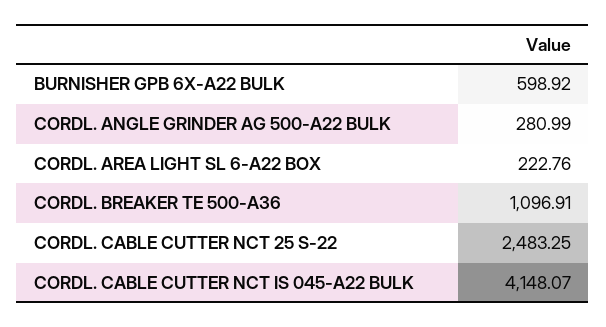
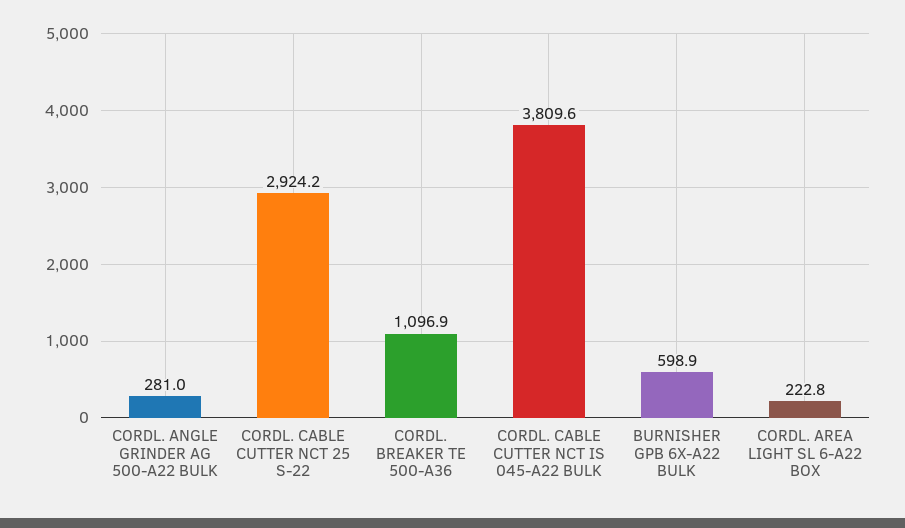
  {
    "BURNISHER GPB 6X-A22 BULK": 598.92,
    "CORDL. ANGLE GRINDER AG 500-A22 BULK": 280.99,
    "CORDL. AREA LIGHT SL 6-A22 BOX": 222.76,
    "CORDL. BREAKER TE 500-A36": 1096.91,
-   "CORDL. CABLE CUTTER NCT 25 S-22": 2483.25,
+   "CORDL. CABLE CUTTER NCT 25 S-22": 2924.2,
-   "CORDL. CABLE CUTTER NCT IS 045-A22 BULK": 4148.07
+   "CORDL. CABLE CUTTER NCT IS 045-A22 BULK": 3809.6
  }

